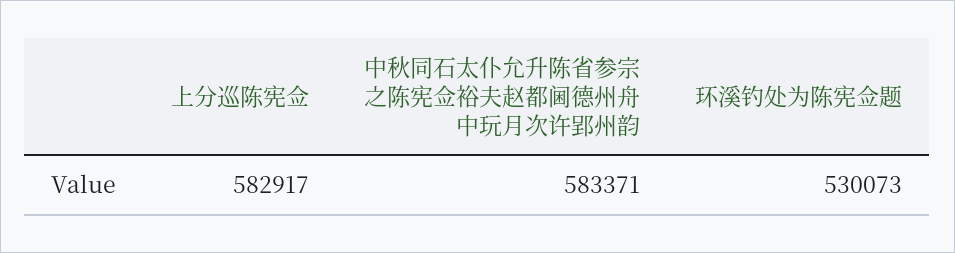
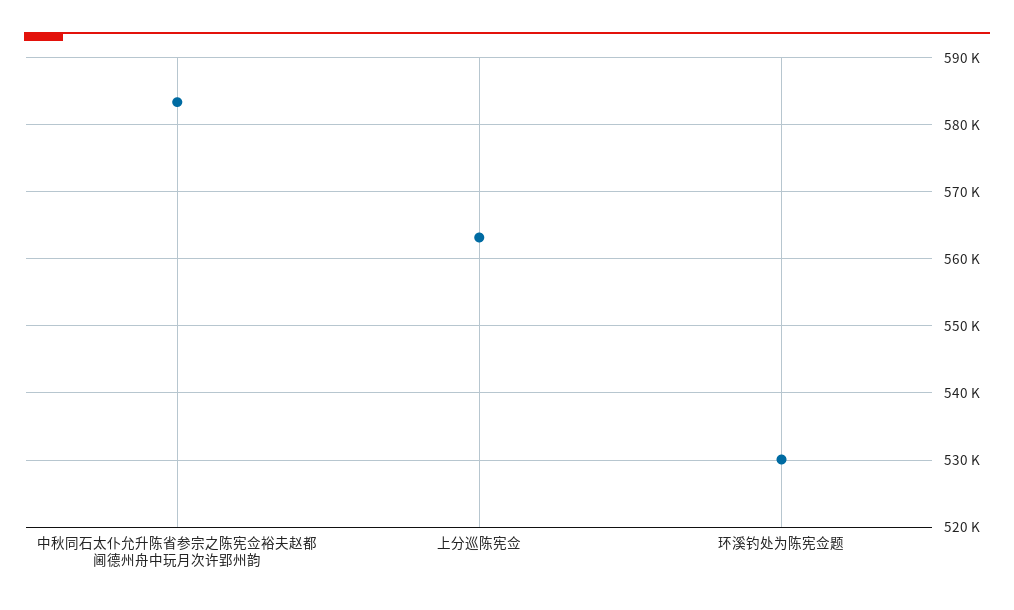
  {
-   "上分巡陈宪佥": 582917,
+   "上分巡陈宪佥": 563000,
    "中秋同石太仆允升陈省参宗之陈宪佥裕夫赵都阃德州舟中玩月次许郢州韵": 583371,
    "环溪钓处为陈宪佥题": 530073
  }

